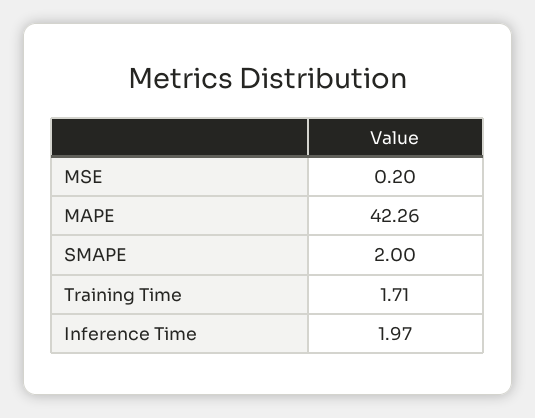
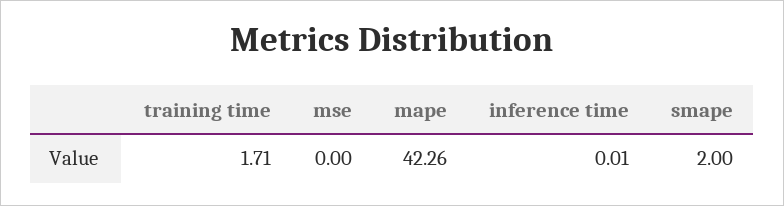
  {
-   "MSE": 0.2,
+   "MSE": 0,
    "MAPE": 42.26,
    "SMAPE": 2,
    "Training Time": 1.71,
-   "Inference Time": 1.97
+   "Inference Time": 0.01
  }

